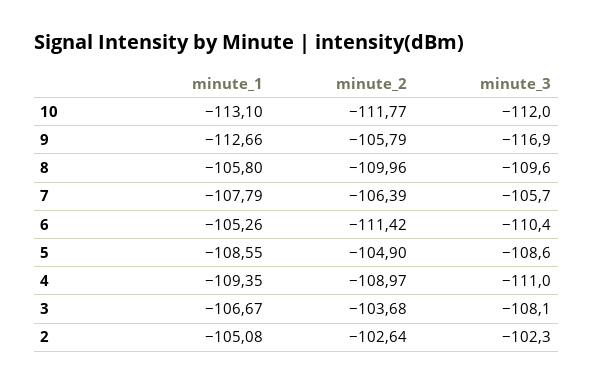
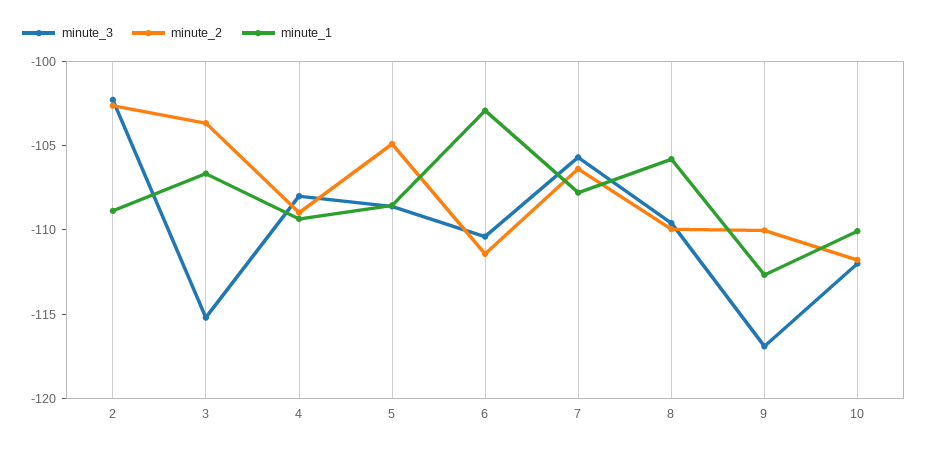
  {
    "minute_1": {
-     "10": -113.1,
+     "10": -110,
      "9": -112.66,
      "8": -105.8,
      "7": -107.79,
-     "6": -105.26,
+     "6": -103,
      "5": -108.55,
      "4": -109.35,
      "3": -106.67,
-     "2": -105.08
+     "2": -109
    },
    "minute_2": {
      "10": -111.77,
-     "9": -105.79,
+     "9": -110,
      "8": -109.96,
      "7": -106.39,
      "6": -111.42,
      "5": -104.9,
      "4": -108.97,
      "3": -103.68,
      "2": -102.64
    },
    "minute_3": {
      "10": -112,
      "9": -116.9,
      "8": -109.6,
      "7": -105.7,
      "6": -110.4,
      "5": -108.6,
-     "4": -111,
+     "4": -108,
-     "3": -108.1,
+     "3": -115,
      "2": -102.3
    }
  }

